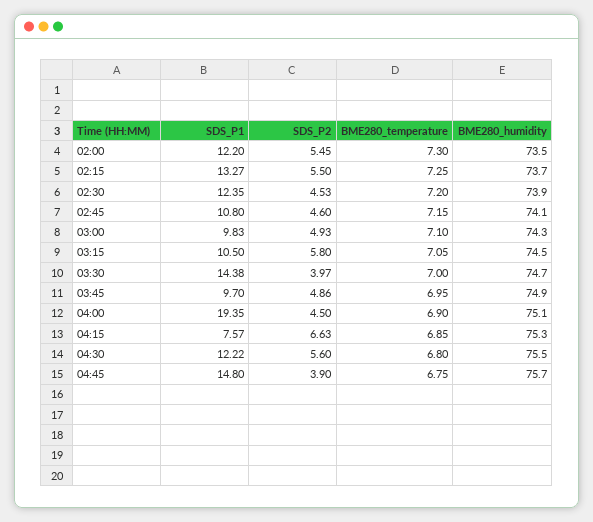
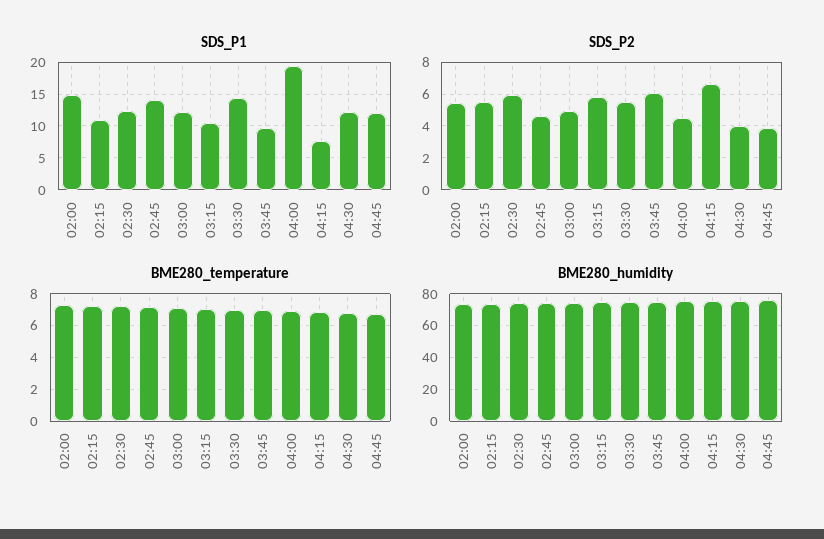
  {
    "SDS_P1": {
-     "02:00": 12.2,
+     "02:00": 15,
-     "02:15": 13.27,
+     "02:15": 11,
      "02:30": 12.35,
-     "02:45": 10.8,
+     "02:45": 14,
-     "03:00": 9.83,
+     "03:00": 12,
      "03:15": 10.5,
      "03:30": 14.38,
      "03:45": 9.7,
      "04:00": 19.35,
      "04:15": 7.57,
      "04:30": 12.22,
-     "04:45": 14.8
+     "04:45": 12
    },
    "SDS_P2": {
      "02:00": 5.45,
      "02:15": 5.5,
-     "02:30": 4.53,
+     "02:30": 6,
      "02:45": 4.6,
      "03:00": 4.93,
      "03:15": 5.8,
-     "03:30": 3.97,
+     "03:30": 5.5,
-     "03:45": 4.86,
+     "03:45": 6,
      "04:00": 4.5,
      "04:15": 6.63,
-     "04:30": 5.6,
+     "04:30": 4,
      "04:45": 3.9
    },
    "BME280_temperature": {
      "02:00": 7.3,
      "02:15": 7.25,
      "02:30": 7.2,
      "02:45": 7.15,
      "03:00": 7.1,
      "03:15": 7.05,
      "03:30": 7,
      "03:45": 6.95,
      "04:00": 6.9,
      "04:15": 6.85,
      "04:30": 6.8,
      "04:45": 6.75
    },
    "BME280_humidity": {
      "02:00": 73.5,
      "02:15": 73.7,
      "02:30": 73.9,
      "02:45": 74.1,
      "03:00": 74.3,
      "03:15": 74.5,
      "03:30": 74.7,
      "03:45": 74.9,
      "04:00": 75.1,
      "04:15": 75.3,
      "04:30": 75.5,
      "04:45": 75.7
    }
  }

